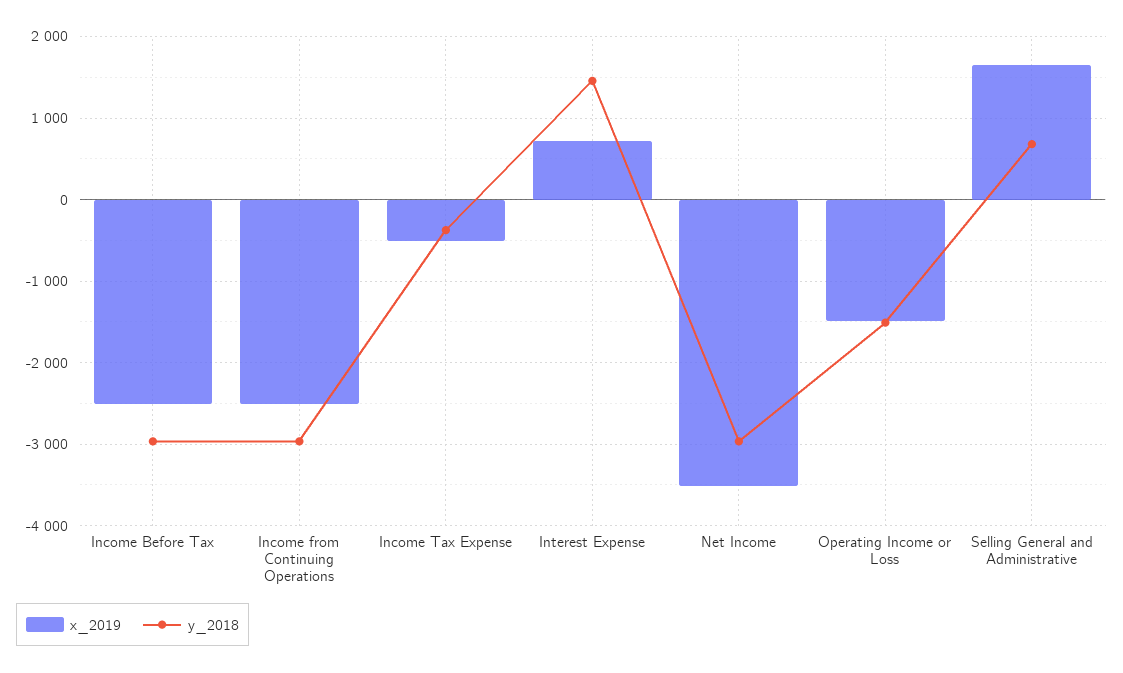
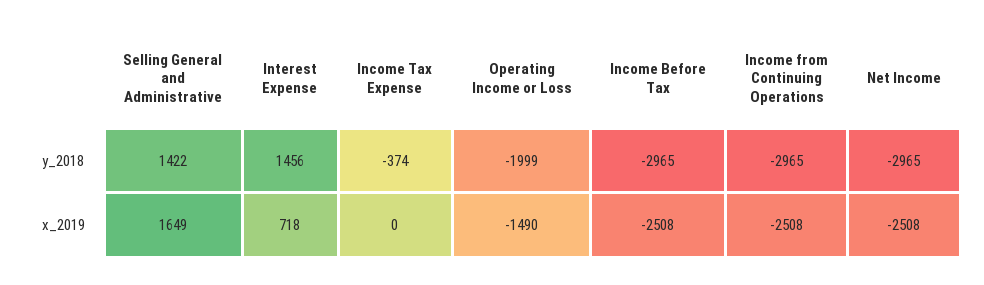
  {
    "x_2019": {
      "Income Before Tax": -2508,
      "Income from Continuing Operations": -2508,
-     "Income Tax Expense": -500,
+     "Income Tax Expense": 0,
      "Interest Expense": 718,
-     "Net Income": -3500,
+     "Net Income": -2508,
      "Operating Income or Loss": -1490,
      "Selling General and Administrative": 1649
    },
    "y_2018": {
      "Income Before Tax": -2965,
      "Income from Continuing Operations": -2965,
      "Income Tax Expense": -374,
      "Interest Expense": 1456,
      "Net Income": -2965,
-     "Operating Income or Loss": -1500,
+     "Operating Income or Loss": -1999,
-     "Selling General and Administrative": 700
+     "Selling General and Administrative": 1422
    }
  }

